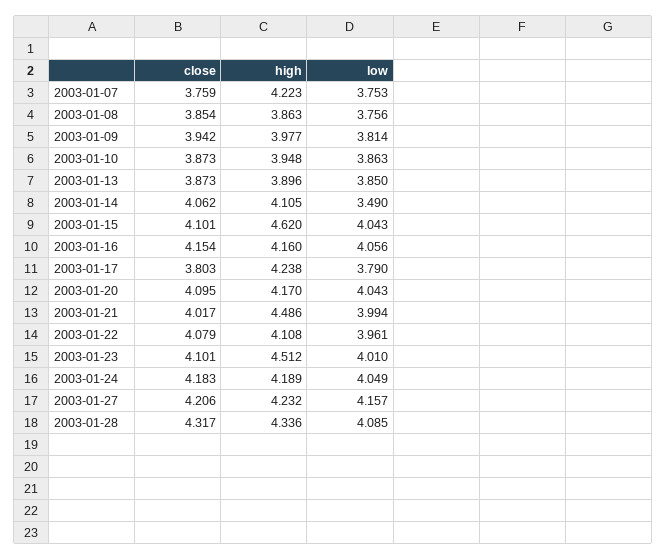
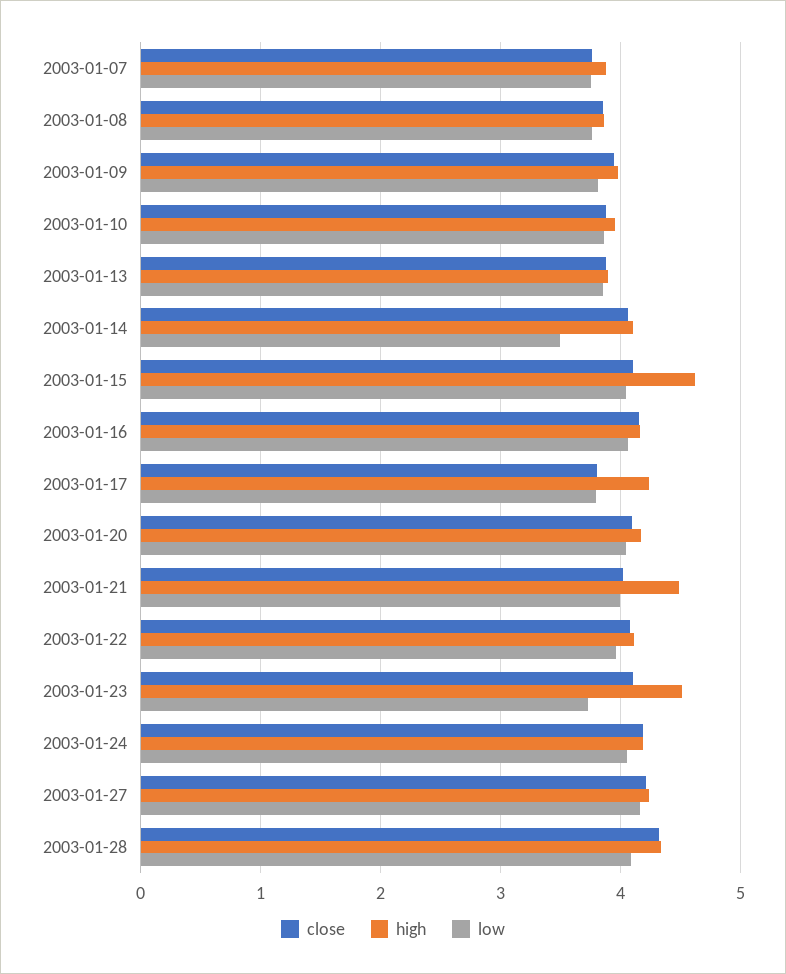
  {
    "close": {
      "2003-01-07": 3.759,
      "2003-01-08": 3.854,
      "2003-01-09": 3.942,
      "2003-01-10": 3.873,
      "2003-01-13": 3.873,
      "2003-01-14": 4.062,
      "2003-01-15": 4.101,
      "2003-01-16": 4.154,
      "2003-01-17": 3.803,
      "2003-01-20": 4.095,
      "2003-01-21": 4.017,
      "2003-01-22": 4.079,
      "2003-01-23": 4.101,
      "2003-01-24": 4.183,
      "2003-01-27": 4.206,
      "2003-01-28": 4.317
    },
    "high": {
-     "2003-01-07": 4.223,
+     "2003-01-07": 3.9,
      "2003-01-08": 3.863,
      "2003-01-09": 3.977,
      "2003-01-10": 3.948,
      "2003-01-13": 3.896,
      "2003-01-14": 4.105,
      "2003-01-15": 4.62,
      "2003-01-16": 4.16,
      "2003-01-17": 4.238,
      "2003-01-20": 4.17,
      "2003-01-21": 4.486,
      "2003-01-22": 4.108,
      "2003-01-23": 4.512,
      "2003-01-24": 4.189,
      "2003-01-27": 4.232,
      "2003-01-28": 4.336
    },
    "low": {
      "2003-01-07": 3.753,
      "2003-01-08": 3.756,
      "2003-01-09": 3.814,
      "2003-01-10": 3.863,
      "2003-01-13": 3.85,
      "2003-01-14": 3.49,
      "2003-01-15": 4.043,
      "2003-01-16": 4.056,
      "2003-01-17": 3.79,
      "2003-01-20": 4.043,
      "2003-01-21": 3.994,
      "2003-01-22": 3.961,
-     "2003-01-23": 4.01,
+     "2003-01-23": 3.7,
      "2003-01-24": 4.049,
      "2003-01-27": 4.157,
      "2003-01-28": 4.085
    }
  }

